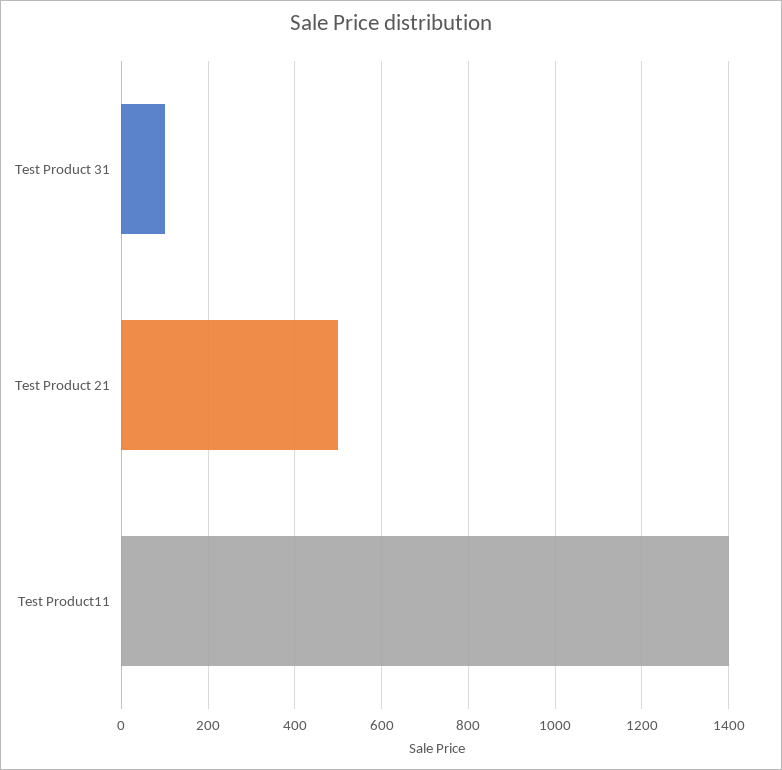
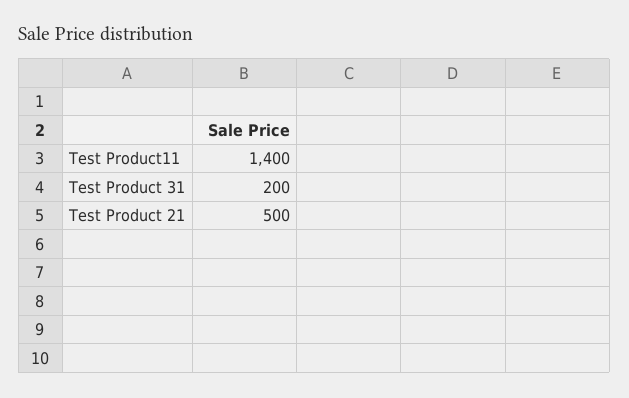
  {
-   "Test Product 31": 100,
+   "Test Product 31": 200,
    "Test Product 21": 500,
    "Test Product11": 1400
  }

